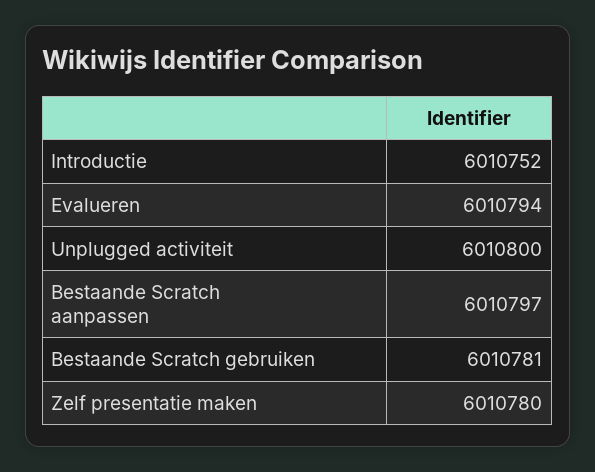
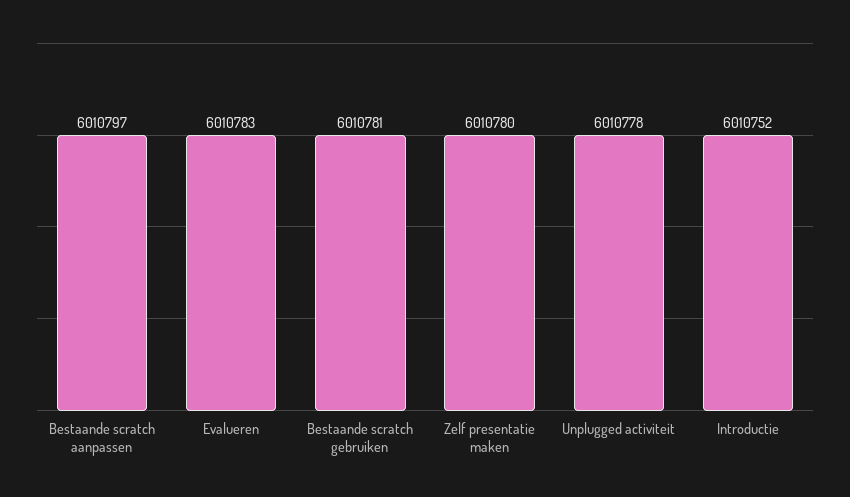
  {
    "Introductie": 6010752,
-   "Evalueren": 6010794,
+   "Evalueren": 6010783,
-   "Unplugged activiteit": 6010800,
+   "Unplugged activiteit": 6010778,
    "Bestaande Scratch aanpassen": 6010797,
    "Bestaande Scratch gebruiken": 6010781,
    "Zelf presentatie maken": 6010780
  }

